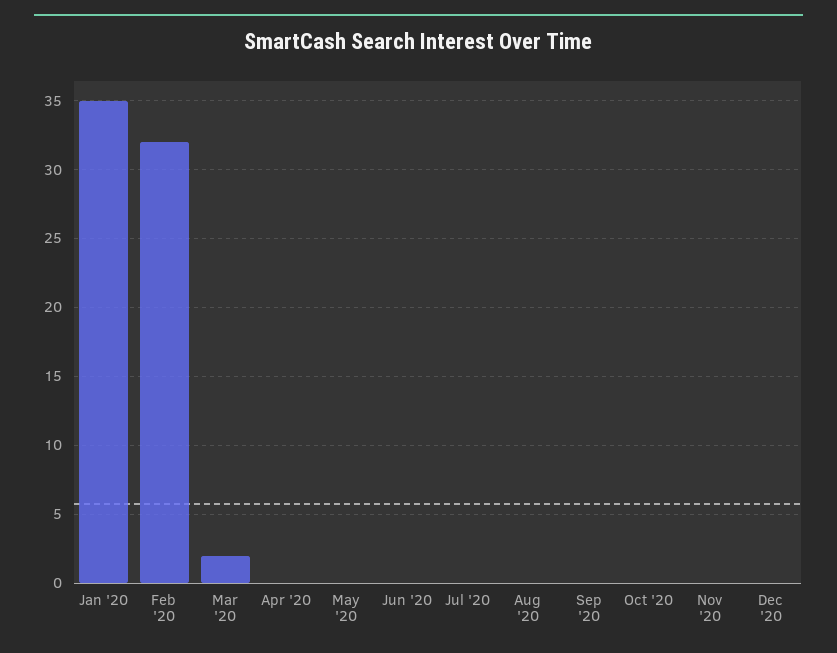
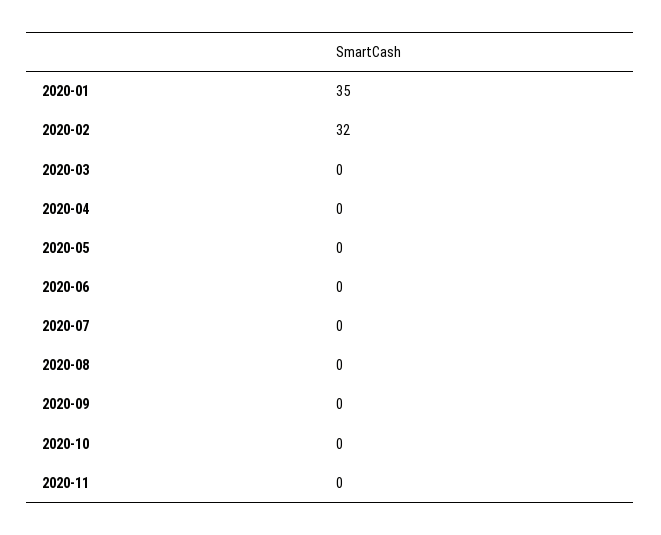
  {
    "Jan '20": 35,
    "Feb '20": 32,
-   "Mar '20": 2,
+   "Mar '20": 0,
    "Apr '20": 0,
    "May '20": 0,
    "Jun '20": 0,
    "Jul '20": 0,
    "Aug '20": 0,
    "Sep '20": 0,
    "Oct '20": 0,
-   "Nov '20": 0,
+   "Nov '20": 0
-   "Dec '20": 0
  }

